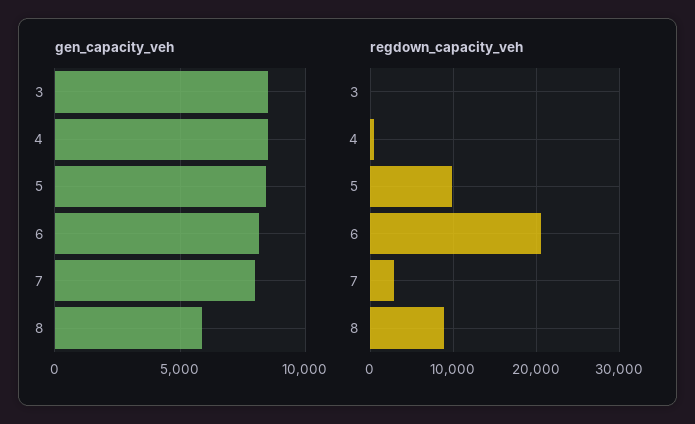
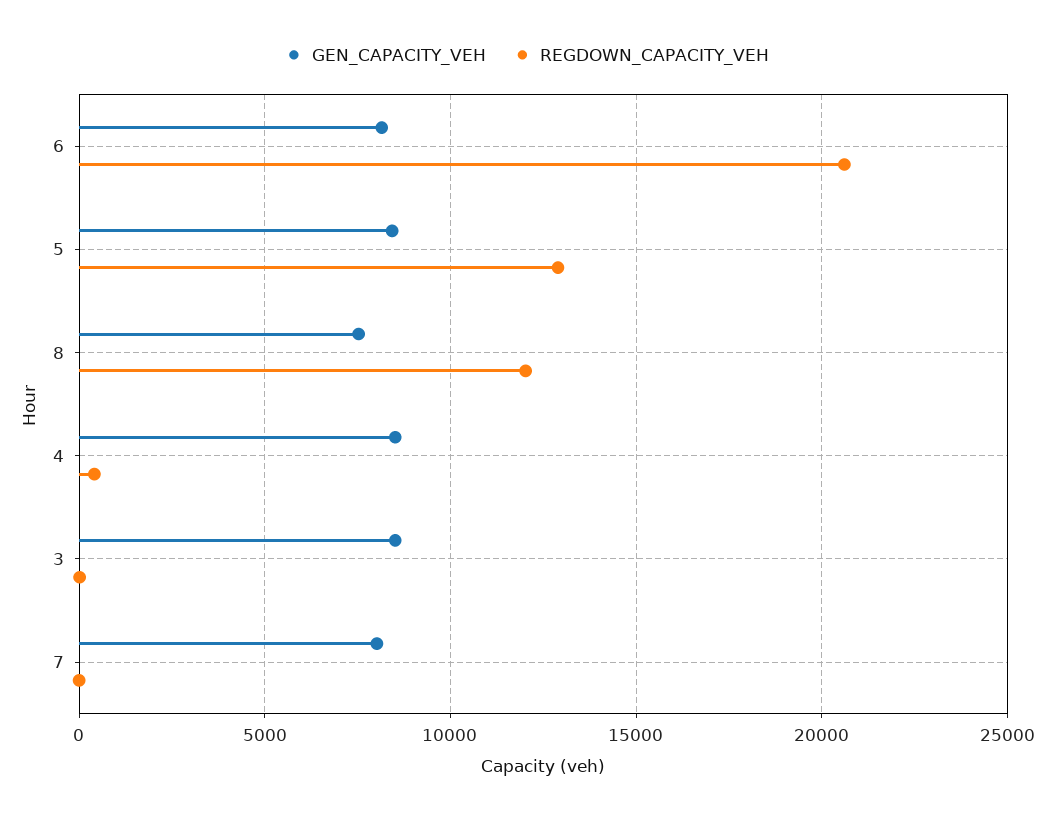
  {
    "gen_capacity_veh": {
      "3": 8500,
      "4": 8500,
      "5": 8500,
      "6": 8000,
      "7": 8000,
-     "8": 6000
+     "8": 7500
    },
    "regdown_capacity_veh": {
      "3": 0,
      "4": 500,
-     "5": 10000,
+     "5": 13000,
      "6": 20500,
-     "7": 3000,
+     "7": 0,
-     "8": 9000
+     "8": 12000
    }
  }

